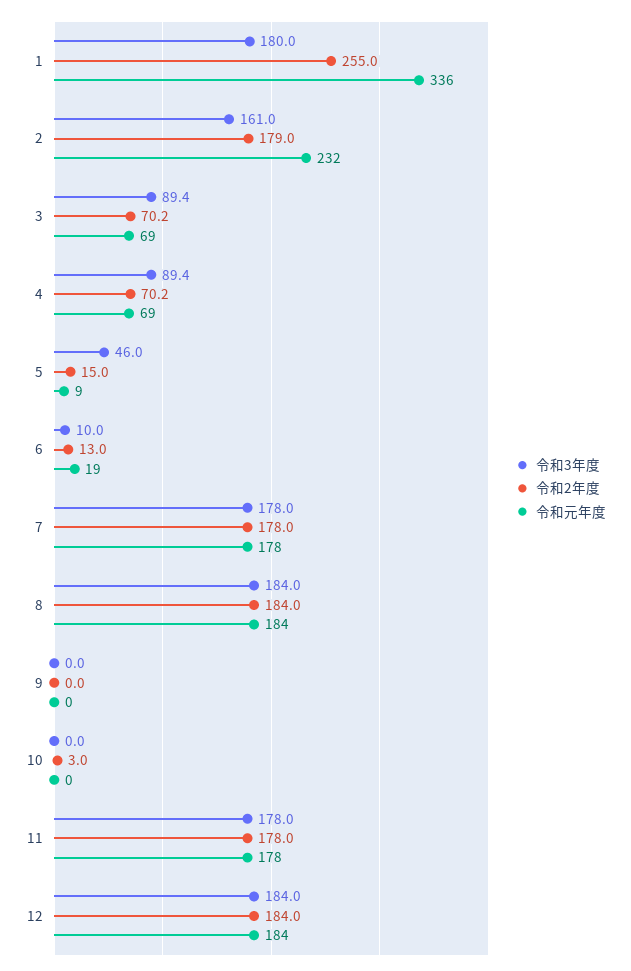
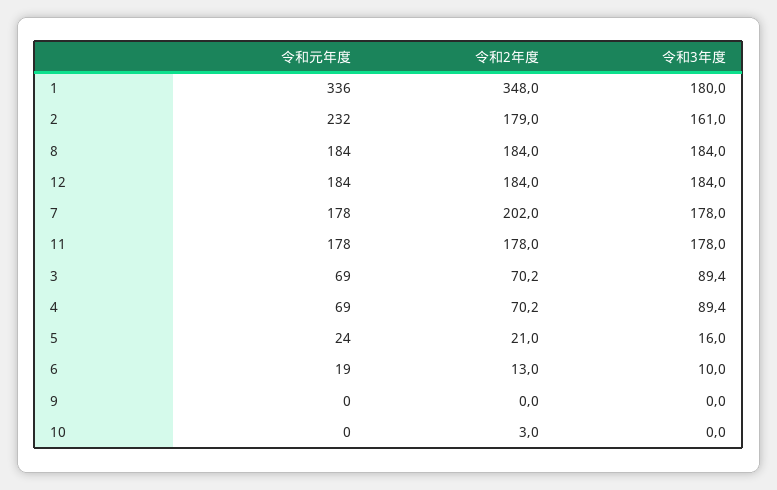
  {
    "令和3年度": {
      "1": 180,
      "2": 161,
      "3": 89.4,
      "4": 89.4,
-     "5": 46,
+     "5": 16,
      "6": 10,
      "7": 178,
      "8": 184,
      "9": 0,
      "10": 0,
      "11": 178,
      "12": 184
    },
    "令和2年度": {
-     "1": 255,
+     "1": 348,
      "2": 179,
      "3": 70.2,
      "4": 70.2,
-     "5": 15,
+     "5": 21,
      "6": 13,
-     "7": 178,
+     "7": 202,
      "8": 184,
      "9": 0,
      "10": 3,
      "11": 178,
      "12": 184
    },
    "令和元年度": {
      "1": 336,
      "2": 232,
      "3": 69,
      "4": 69,
-     "5": 9,
+     "5": 24,
      "6": 19,
      "7": 178,
      "8": 184,
      "9": 0,
      "10": 0,
      "11": 178,
      "12": 184
    }
  }

